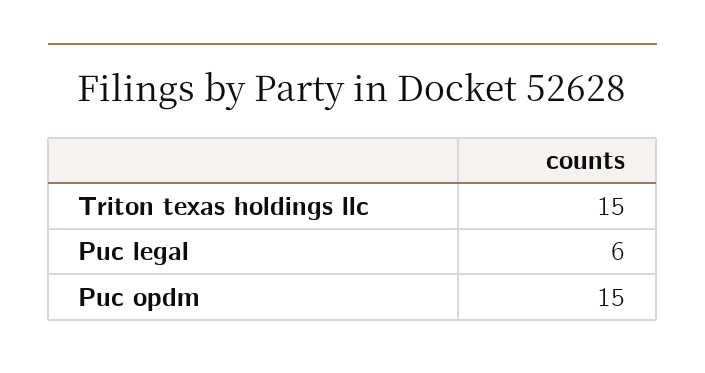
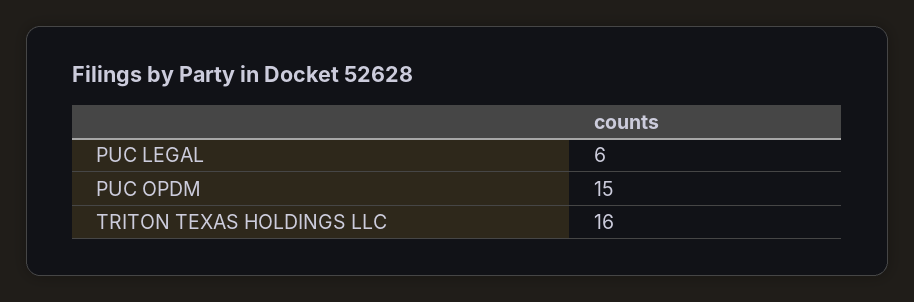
  {
-   "Triton texas holdings llc": 15,
+   "Triton texas holdings llc": 16,
    "Puc legal": 6,
    "Puc opdm": 15
  }

